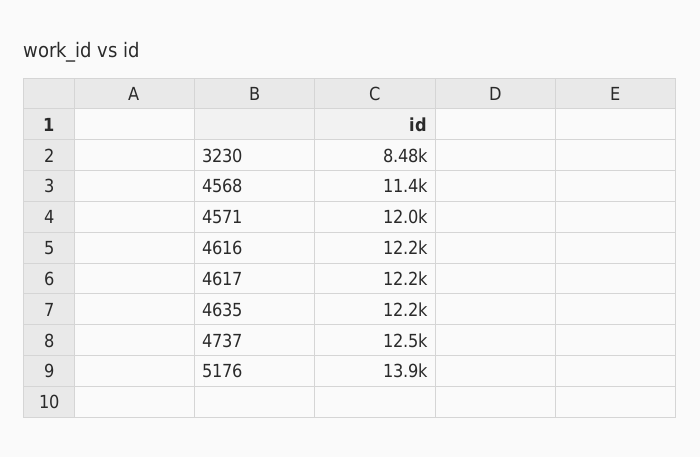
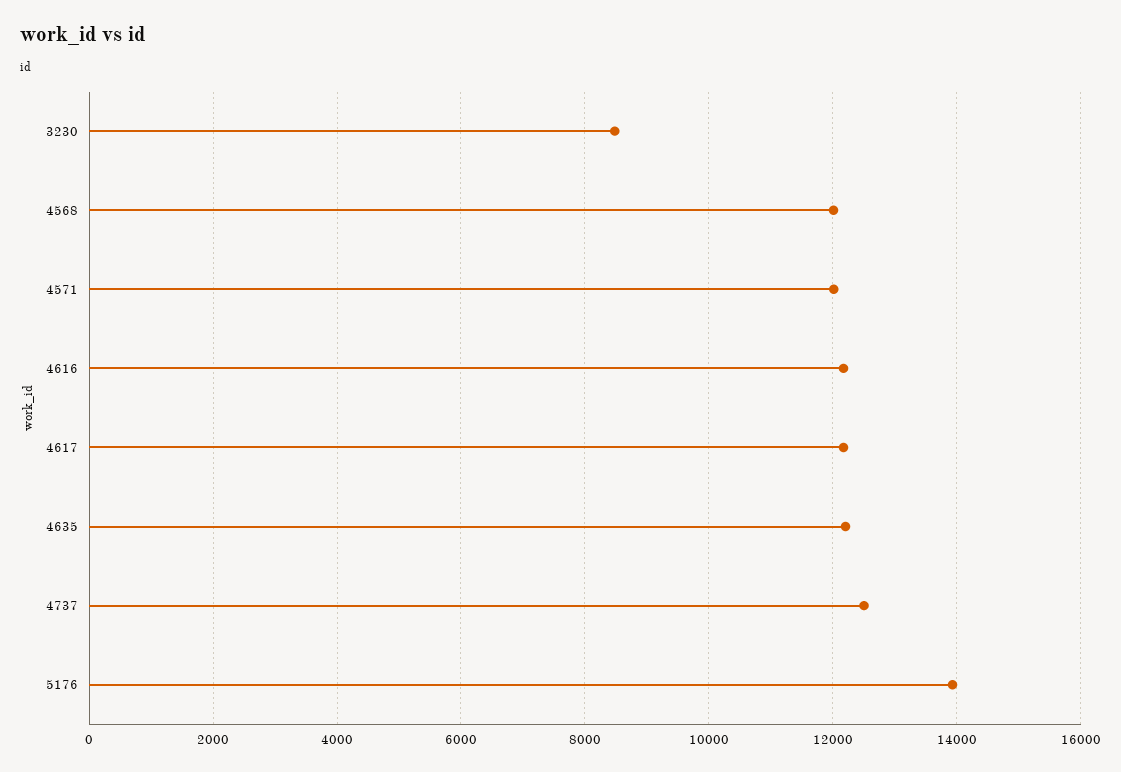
  {
    "3230": 8480,
-   "4568": 11400,
+   "4568": 12000,
    "4571": 12000,
    "4616": 12200,
    "4617": 12200,
    "4635": 12200,
    "4737": 12500,
    "5176": 13900
  }

